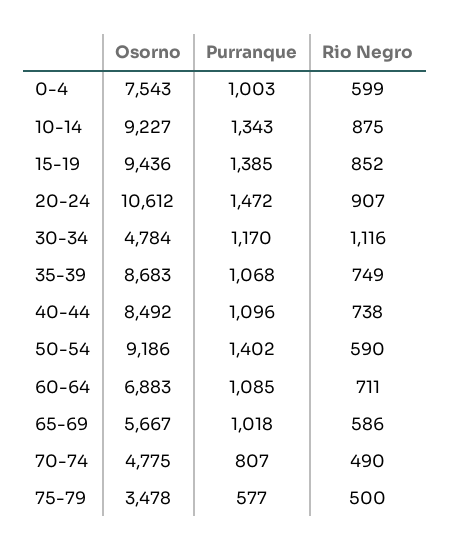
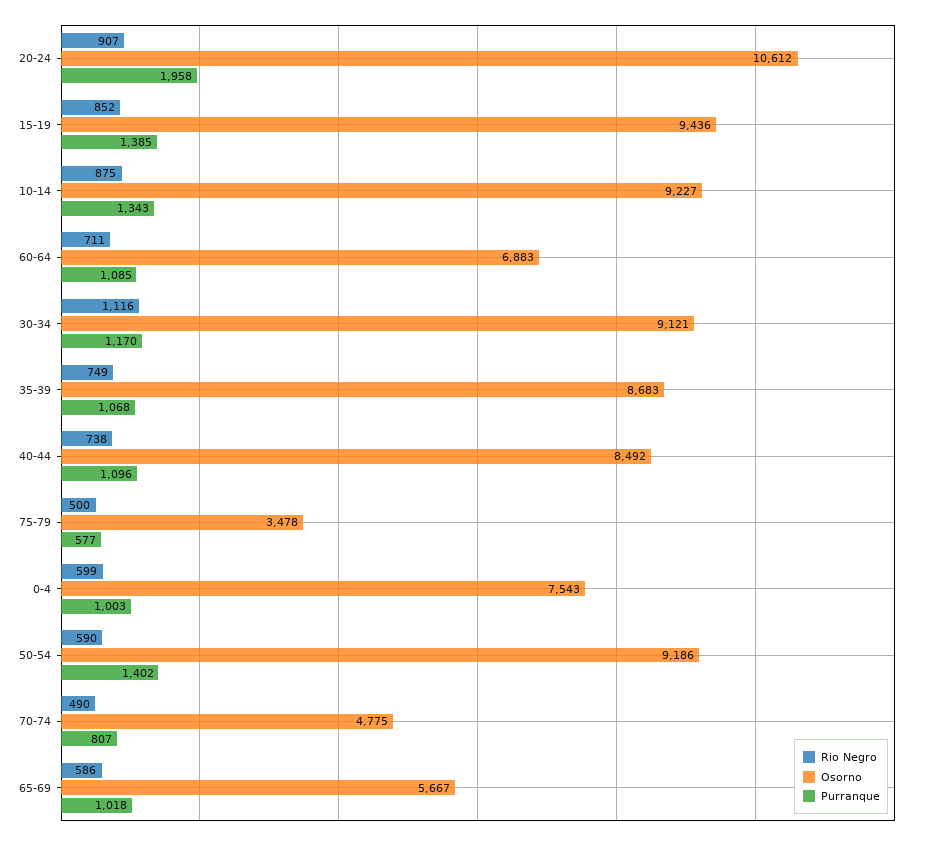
  {
    "Osorno": {
      "0-4": 7543,
      "10-14": 9227,
      "15-19": 9436,
      "20-24": 10612,
-     "30-34": 4784,
+     "30-34": 9121,
      "35-39": 8683,
      "40-44": 8492,
      "50-54": 9186,
      "60-64": 6883,
      "65-69": 5667,
      "70-74": 4775,
      "75-79": 3478
    },
    "Purranque": {
      "0-4": 1003,
      "10-14": 1343,
      "15-19": 1385,
-     "20-24": 1472,
+     "20-24": 1958,
      "30-34": 1170,
      "35-39": 1068,
      "40-44": 1096,
      "50-54": 1402,
      "60-64": 1085,
      "65-69": 1018,
      "70-74": 807,
      "75-79": 577
    },
    "Rio Negro": {
      "0-4": 599,
      "10-14": 875,
      "15-19": 852,
      "20-24": 907,
      "30-34": 1116,
      "35-39": 749,
      "40-44": 738,
      "50-54": 590,
      "60-64": 711,
      "65-69": 586,
      "70-74": 490,
      "75-79": 500
    }
  }

